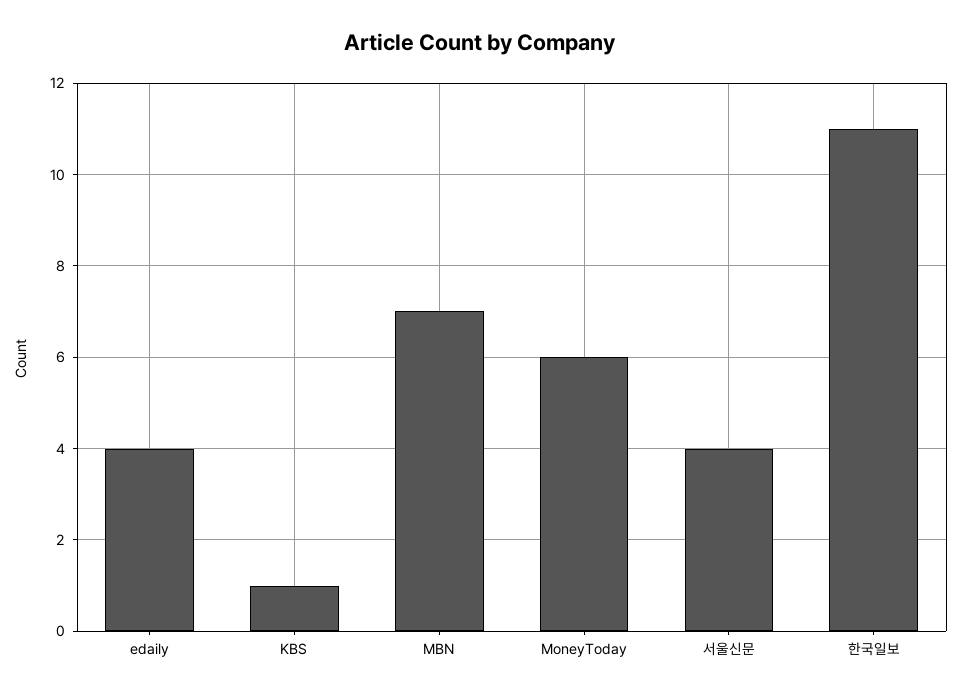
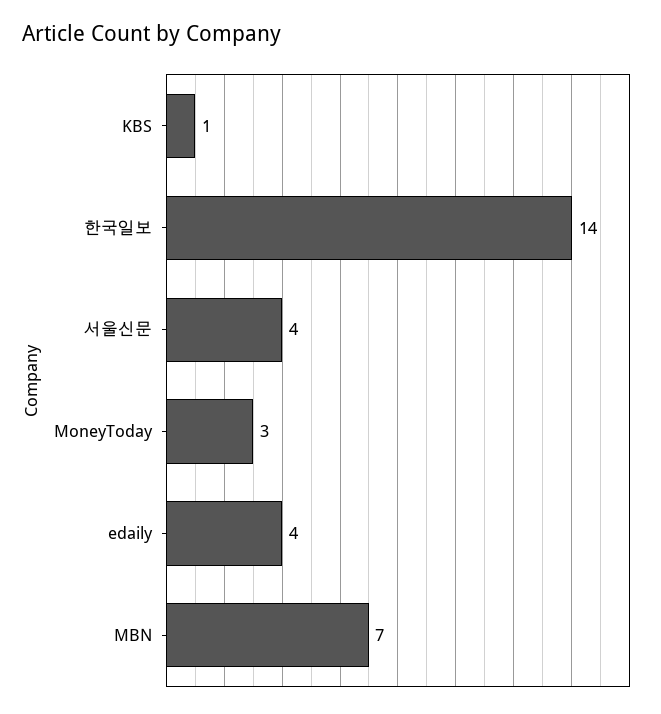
  {
    "edaily": 4,
    "KBS": 1,
    "MBN": 7,
-   "MoneyToday": 6,
+   "MoneyToday": 3,
    "서울신문": 4,
-   "한국일보": 11
+   "한국일보": 14
  }

